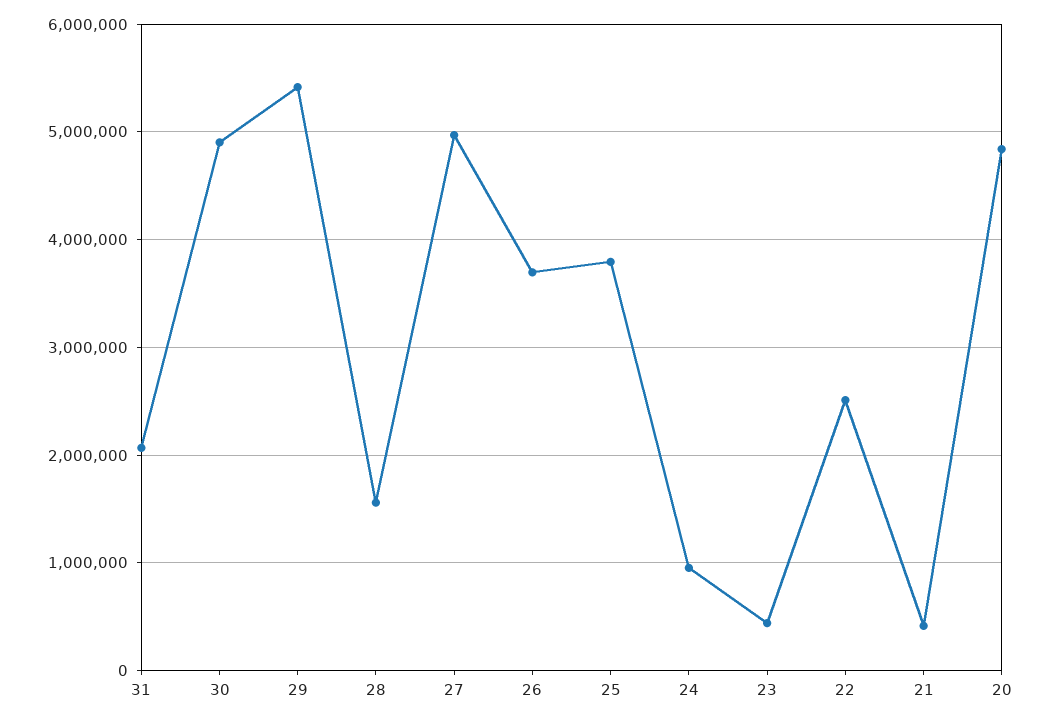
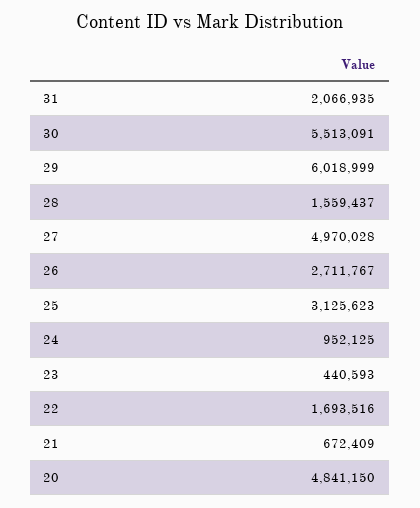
  {
    "31": 2066935,
-   "30": 4900000,
+   "30": 5513091,
-   "29": 5400000,
+   "29": 6018999,
    "28": 1559437,
    "27": 4970028,
-   "26": 3700000,
+   "26": 2711767,
-   "25": 3800000,
+   "25": 3125623,
    "24": 952125,
    "23": 440593,
-   "22": 2500000,
+   "22": 1693516,
-   "21": 400000,
+   "21": 672409,
    "20": 4841150
  }

